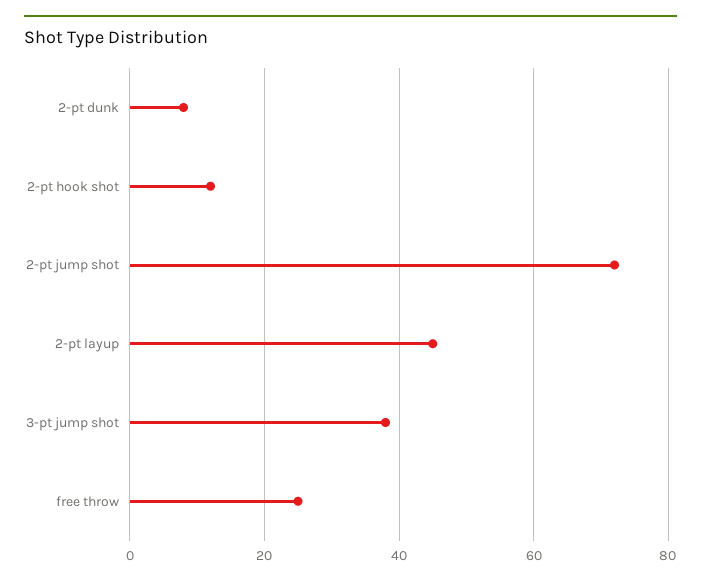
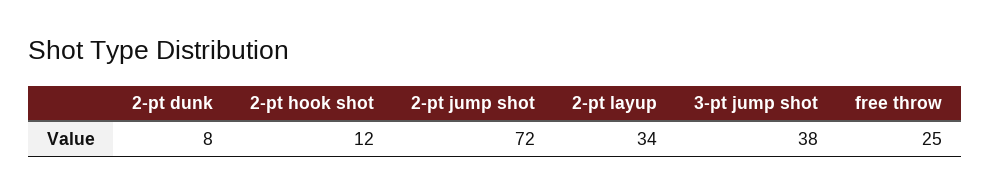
  {
    "2-pt dunk": 8,
    "2-pt hook shot": 12,
    "2-pt jump shot": 72,
-   "2-pt layup": 45,
+   "2-pt layup": 34,
    "3-pt jump shot": 38,
    "free throw": 25
  }

